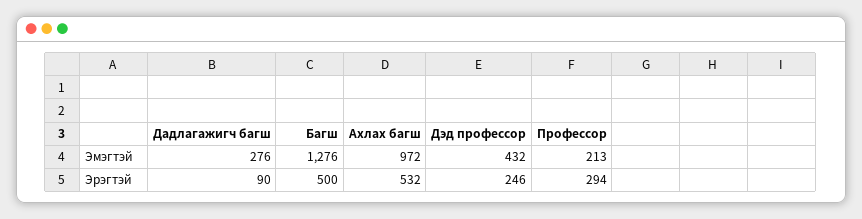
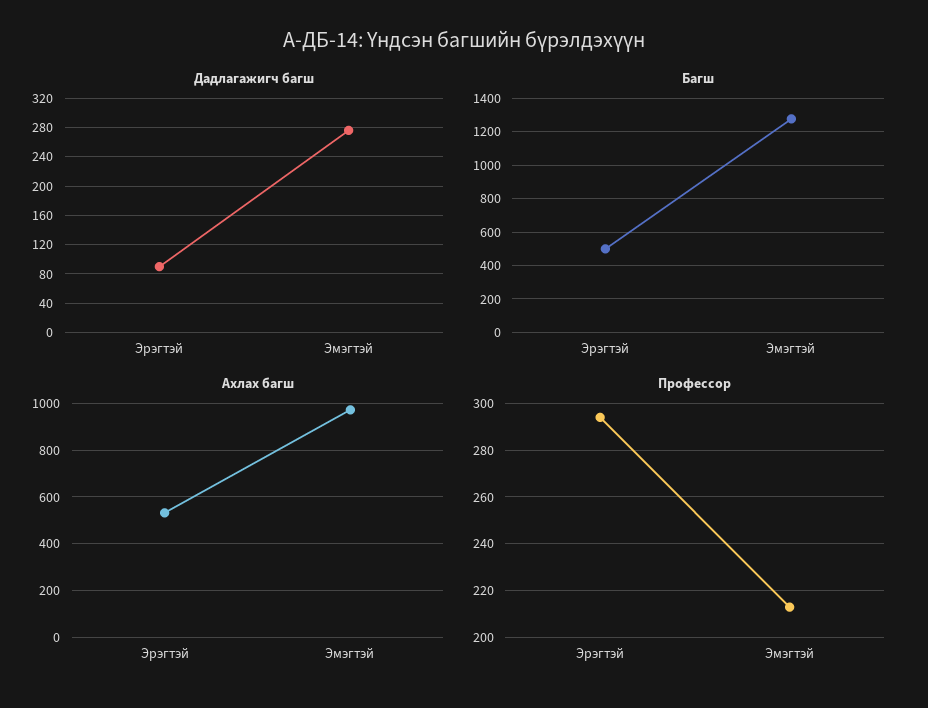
  {
    "Дадлагажигч багш": {
      "Эмэгтэй": 276,
      "Эрэгтэй": 90
    },
    "Багш": {
      "Эмэгтэй": 1276,
      "Эрэгтэй": 500
    },
    "Ахлах багш": {
      "Эмэгтэй": 972,
      "Эрэгтэй": 532
    },
-   "Дэд профессор": {
-     "Эмэгтэй": 432,
-     "Эрэгтэй": 246
-   },
    "Профессор": {
      "Эмэгтэй": 213,
      "Эрэгтэй": 294
    }
  }

